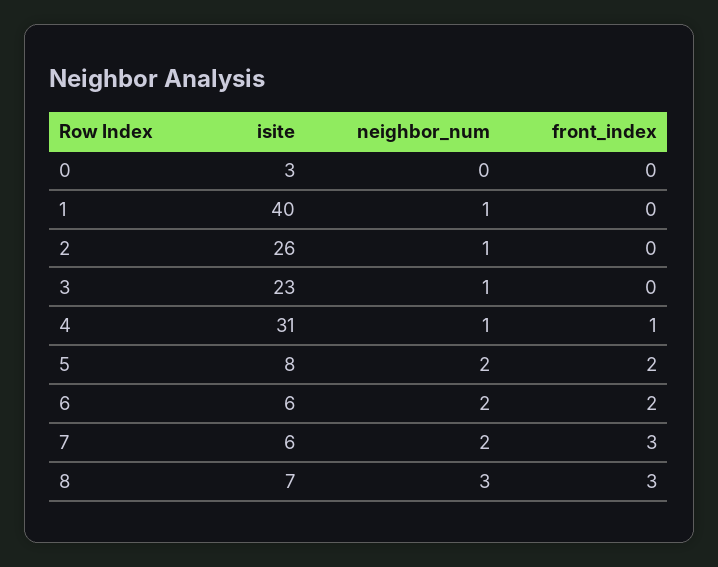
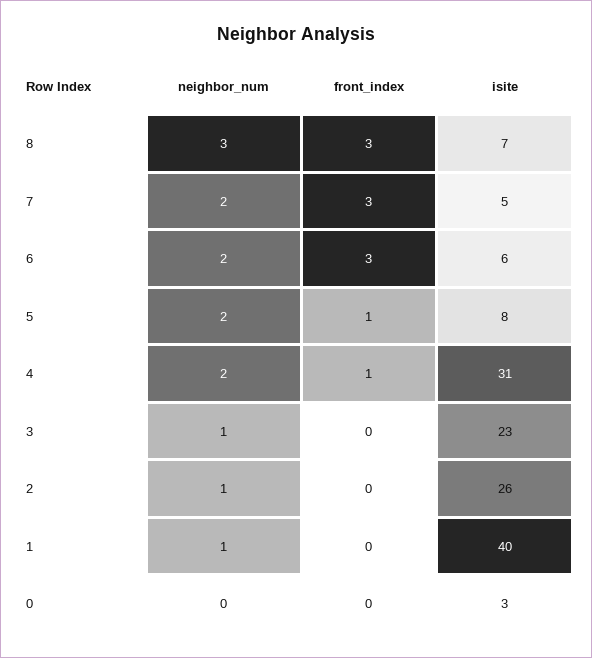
  {
    "isite": {
      "0": 3,
      "1": 40,
      "2": 26,
      "3": 23,
      "4": 31,
      "5": 8,
      "6": 6,
-     "7": 6,
+     "7": 5,
      "8": 7
    },
    "neighbor_num": {
      "0": 0,
      "1": 1,
      "2": 1,
      "3": 1,
-     "4": 1,
+     "4": 2,
      "5": 2,
      "6": 2,
      "7": 2,
      "8": 3
    },
    "front_index": {
      "0": 0,
      "1": 0,
      "2": 0,
      "3": 0,
      "4": 1,
-     "5": 2,
+     "5": 1,
-     "6": 2,
+     "6": 3,
      "7": 3,
      "8": 3
    }
  }

